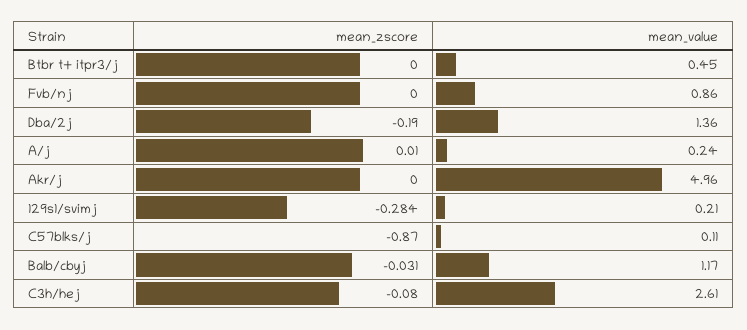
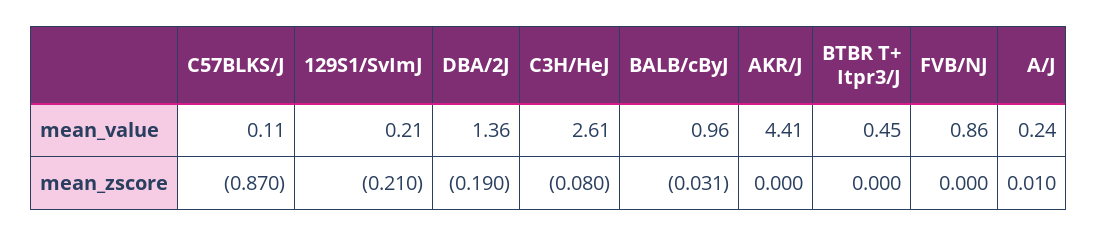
  {
    "mean_zscore": {
      "Btbr t+ itpr3/j": 0,
      "Fvb/nj": 0,
      "Dba/2j": -0.19,
      "A/j": 0.01,
      "Akr/j": 0,
-     "129s1/svimj": -0.284,
+     "129s1/svimj": -0.21,
      "C57blks/j": -0.87,
      "Balb/cbyj": -0.031,
      "C3h/hej": -0.08
    },
    "mean_value": {
      "Btbr t+ itpr3/j": 0.45,
      "Fvb/nj": 0.86,
      "Dba/2j": 1.36,
      "A/j": 0.24,
-     "Akr/j": 4.96,
+     "Akr/j": 4.41,
      "129s1/svimj": 0.21,
      "C57blks/j": 0.11,
-     "Balb/cbyj": 1.17,
+     "Balb/cbyj": 0.96,
      "C3h/hej": 2.61
    }
  }

